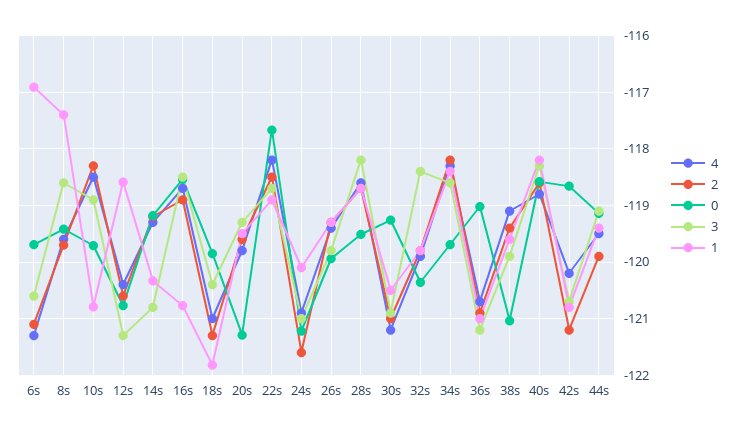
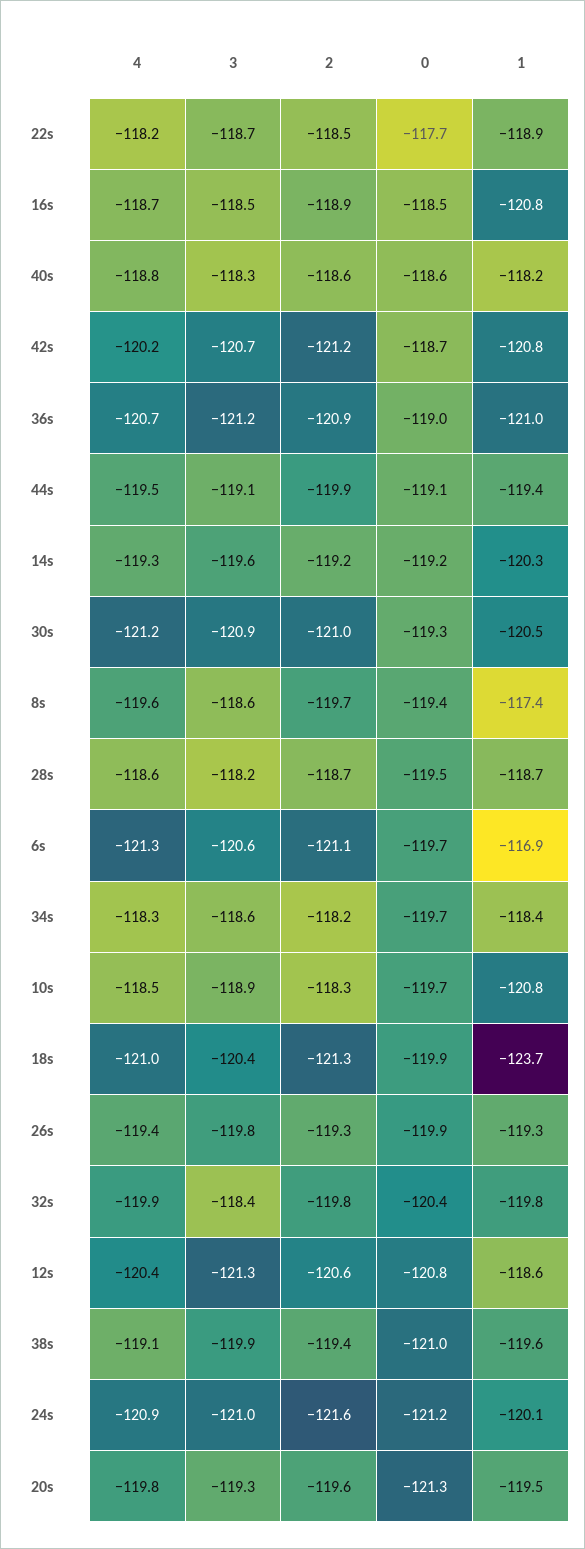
  {
    "4": {
      "6s": -121.3,
      "8s": -119.6,
      "10s": -118.5,
      "12s": -120.4,
      "14s": -119.3,
      "16s": -118.7,
      "18s": -121,
      "20s": -119.8,
      "22s": -118.2,
      "24s": -120.9,
      "26s": -119.4,
      "28s": -118.6,
      "30s": -121.2,
      "32s": -119.9,
      "34s": -118.3,
      "36s": -120.7,
      "38s": -119.1,
      "40s": -118.8,
      "42s": -120.2,
      "44s": -119.5
    },
    "2": {
      "6s": -121.1,
      "8s": -119.7,
      "10s": -118.3,
      "12s": -120.6,
      "14s": -119.2,
      "16s": -118.9,
      "18s": -121.3,
      "20s": -119.6,
      "22s": -118.5,
      "24s": -121.6,
      "26s": -119.3,
      "28s": -118.7,
      "30s": -121,
      "32s": -119.8,
      "34s": -118.2,
      "36s": -120.9,
      "38s": -119.4,
      "40s": -118.6,
      "42s": -121.2,
      "44s": -119.9
    },
    "0": {
      "6s": -119.7,
      "8s": -119.4,
      "10s": -119.7,
      "12s": -120.8,
      "14s": -119.2,
      "16s": -118.5,
      "18s": -119.9,
      "20s": -121.3,
      "22s": -117.7,
      "24s": -121.2,
      "26s": -119.9,
      "28s": -119.5,
      "30s": -119.3,
      "32s": -120.4,
      "34s": -119.7,
      "36s": -119,
      "38s": -121,
      "40s": -118.6,
      "42s": -118.7,
      "44s": -119.1
    },
    "3": {
      "6s": -120.6,
      "8s": -118.6,
      "10s": -118.9,
      "12s": -121.3,
-     "14s": -120.8,
+     "14s": -119.6,
      "16s": -118.5,
      "18s": -120.4,
      "20s": -119.3,
      "22s": -118.7,
      "24s": -121,
      "26s": -119.8,
      "28s": -118.2,
      "30s": -120.9,
      "32s": -118.4,
      "34s": -118.6,
      "36s": -121.2,
      "38s": -119.9,
      "40s": -118.3,
      "42s": -120.7,
      "44s": -119.1
    },
    "1": {
      "6s": -116.9,
      "8s": -117.4,
      "10s": -120.8,
      "12s": -118.6,
      "14s": -120.3,
      "16s": -120.8,
-     "18s": -121.8,
+     "18s": -123.7,
      "20s": -119.5,
      "22s": -118.9,
      "24s": -120.1,
      "26s": -119.3,
      "28s": -118.7,
      "30s": -120.5,
      "32s": -119.8,
      "34s": -118.4,
      "36s": -121,
      "38s": -119.6,
      "40s": -118.2,
      "42s": -120.8,
      "44s": -119.4
    }
  }

